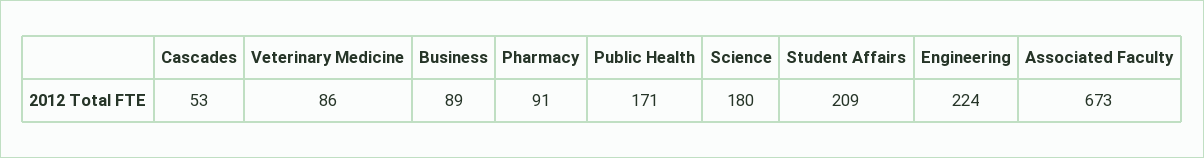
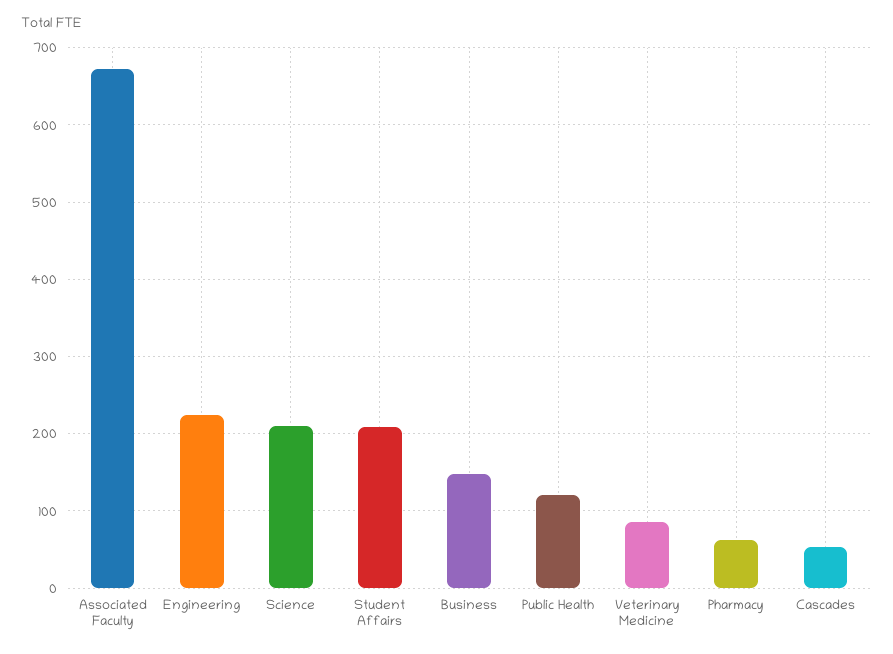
  {
    "Cascades": 53,
    "Veterinary Medicine": 86,
-   "Business": 89,
+   "Business": 150,
-   "Pharmacy": 91,
+   "Pharmacy": 60,
-   "Public Health": 171,
+   "Public Health": 120,
-   "Science": 180,
+   "Science": 210,
    "Student Affairs": 209,
    "Engineering": 224,
    "Associated Faculty": 673
  }

